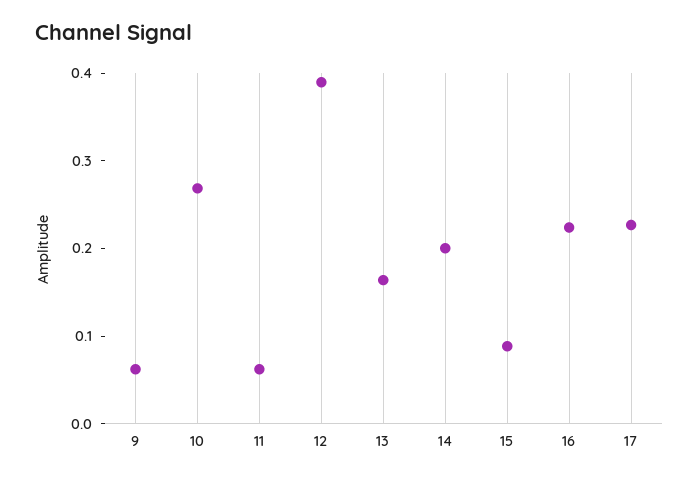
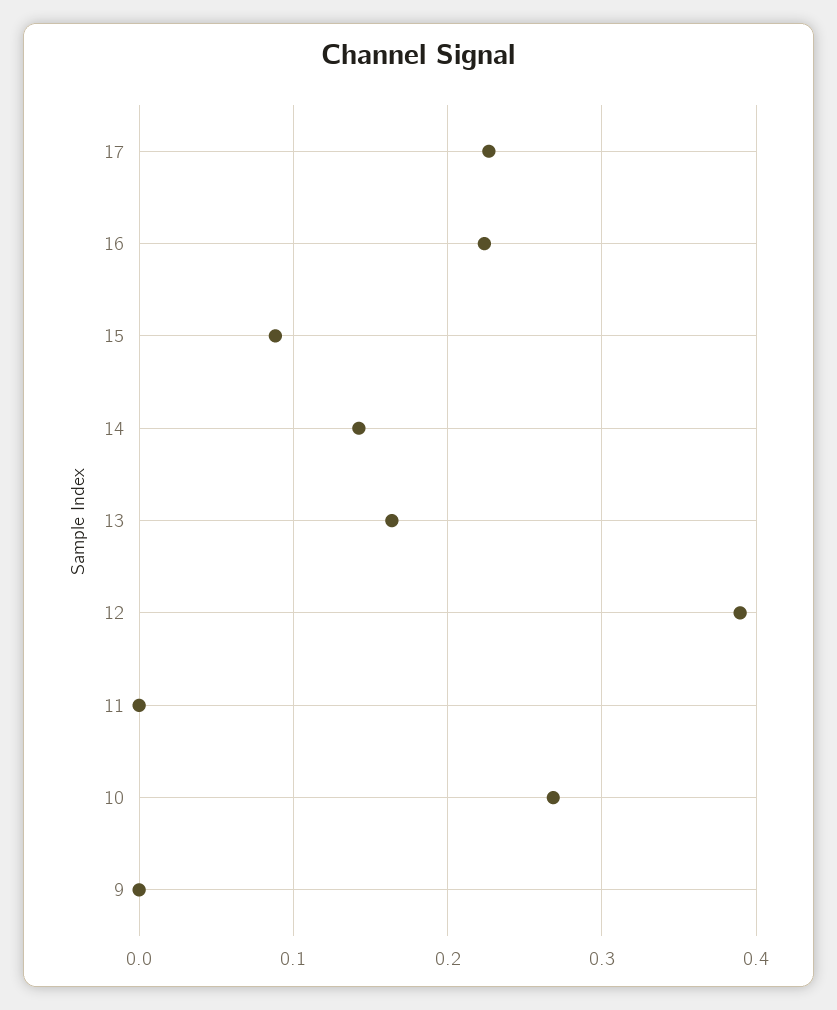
  {
-   "9": 0.06,
+   "9": 0,
    "10": 0.27,
-   "11": 0.06,
+   "11": 0,
    "12": 0.39,
    "13": 0.16,
-   "14": 0.2,
+   "14": 0.14,
    "15": 0.09,
    "16": 0.22,
    "17": 0.23
  }

